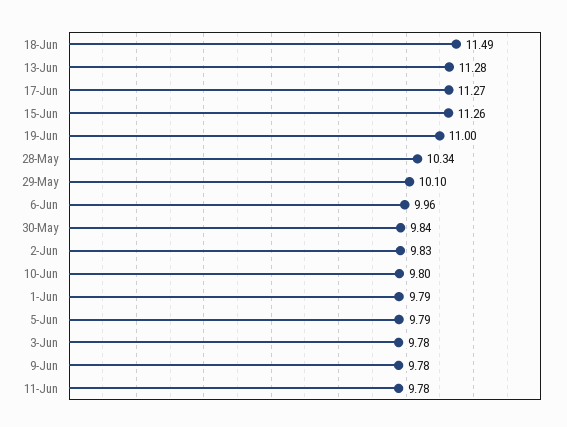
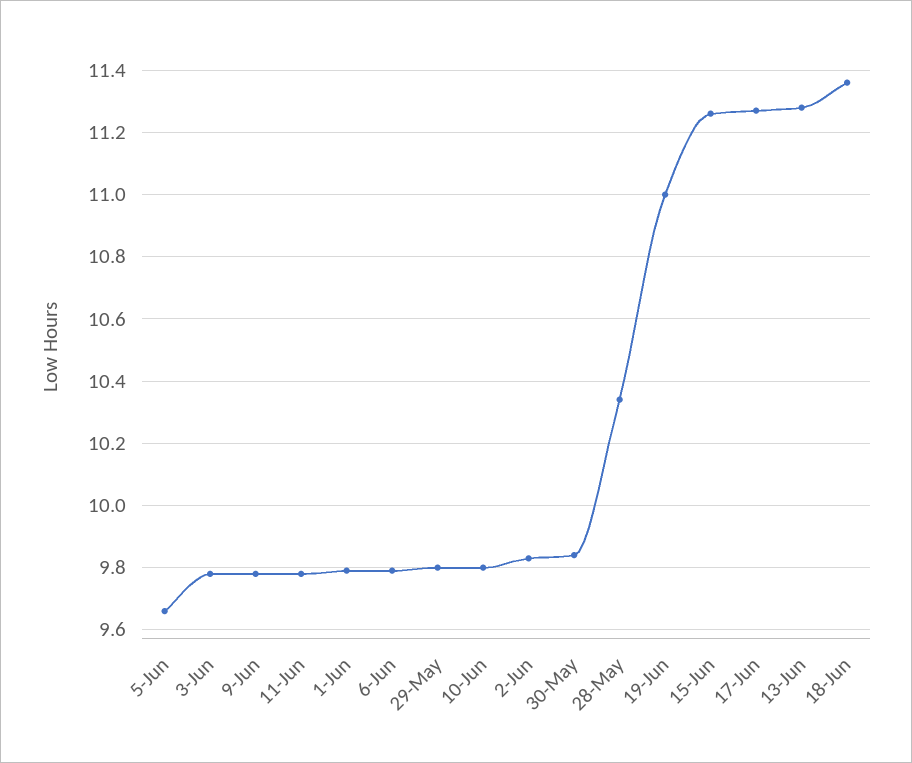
  {
-   "18-Jun": 11.49,
+   "18-Jun": 11.35,
    "13-Jun": 11.28,
    "17-Jun": 11.27,
    "15-Jun": 11.26,
    "19-Jun": 11,
    "28-May": 10.34,
-   "29-May": 10.1,
+   "29-May": 9.8,
-   "6-Jun": 9.96,
+   "6-Jun": 9.8,
    "30-May": 9.84,
    "2-Jun": 9.83,
    "10-Jun": 9.8,
    "1-Jun": 9.79,
-   "5-Jun": 9.79,
+   "5-Jun": 9.65,
    "3-Jun": 9.78,
    "9-Jun": 9.78,
    "11-Jun": 9.78
  }

